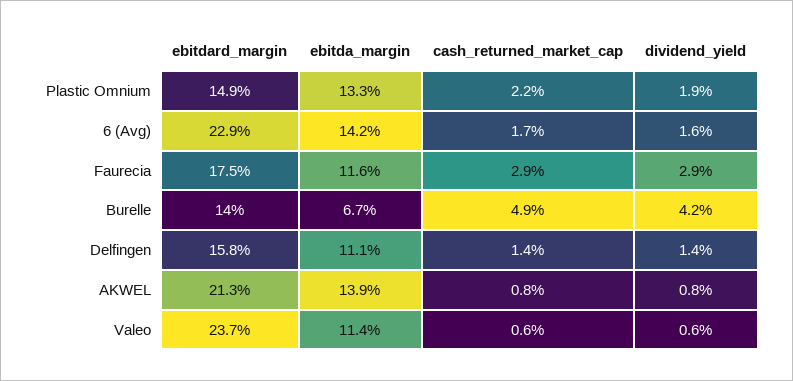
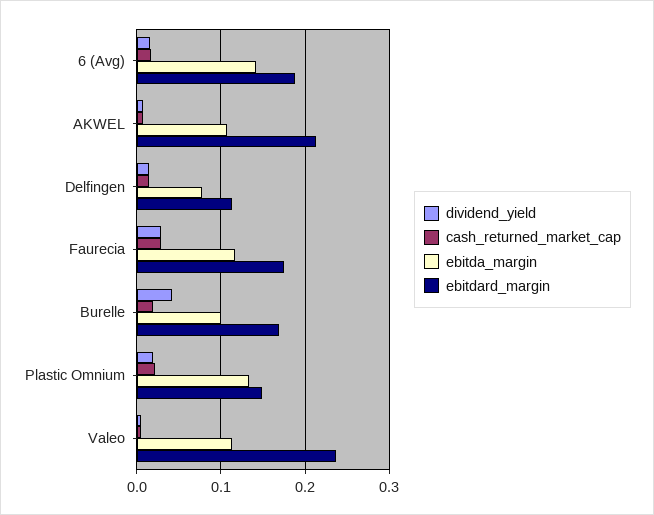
  {
    "ebitdard_margin": {
      "Plastic Omnium": 0.149,
-     "6 (Avg)": 0.229,
+     "6 (Avg)": 0.19,
      "Faurecia": 0.175,
-     "Burelle": 0.14,
+     "Burelle": 0.17,
-     "Delfingen": 0.158,
+     "Delfingen": 0.11,
      "AKWEL": 0.213,
      "Valeo": 0.237
    },
    "ebitda_margin": {
      "Plastic Omnium": 0.133,
      "6 (Avg)": 0.142,
      "Faurecia": 0.116,
-     "Burelle": 0.067,
+     "Burelle": 0.1,
-     "Delfingen": 0.111,
+     "Delfingen": 0.08,
-     "AKWEL": 0.139,
+     "AKWEL": 0.11,
      "Valeo": 0.114
    },
    "cash_returned_market_cap": {
      "Plastic Omnium": 0.022,
      "6 (Avg)": 0.017,
      "Faurecia": 0.029,
-     "Burelle": 0.049,
+     "Burelle": 0.02,
      "Delfingen": 0.014,
      "AKWEL": 0.008,
      "Valeo": 0.006
    },
    "dividend_yield": {
      "Plastic Omnium": 0.019,
      "6 (Avg)": 0.016,
      "Faurecia": 0.029,
      "Burelle": 0.042,
      "Delfingen": 0.014,
      "AKWEL": 0.008,
      "Valeo": 0.006
    }
  }

